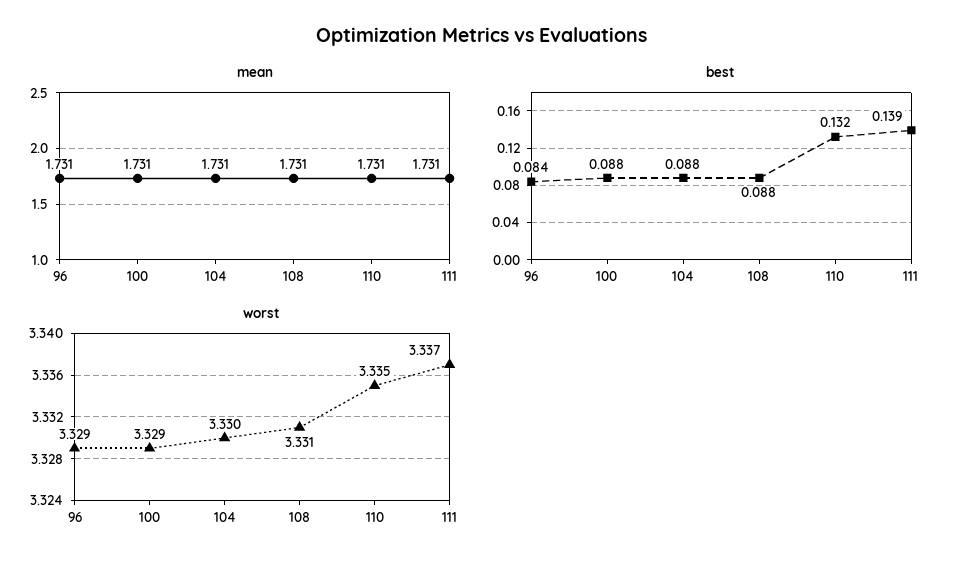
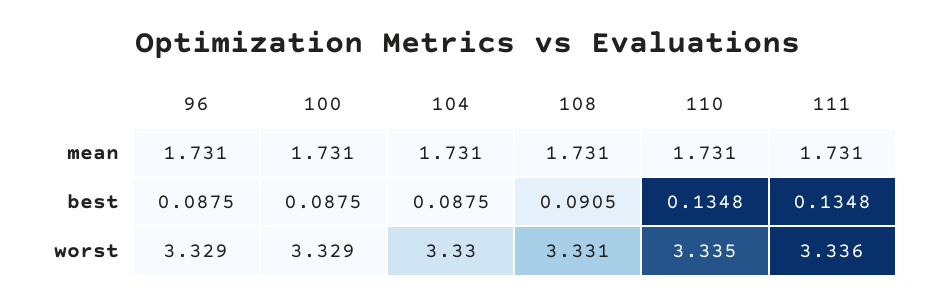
  {
    "mean": {
      "96": 1.731,
      "100": 1.731,
      "104": 1.731,
      "108": 1.731,
      "110": 1.731,
      "111": 1.731
    },
    "best": {
-     "96": 0.084,
+     "96": 0.0875,
      "100": 0.0875,
      "104": 0.0875,
-     "108": 0.088,
+     "108": 0.0905,
-     "110": 0.132,
+     "110": 0.1348,
-     "111": 0.139
+     "111": 0.1348
    },
    "worst": {
      "96": 3.329,
      "100": 3.329,
      "104": 3.33,
      "108": 3.331,
      "110": 3.335,
-     "111": 3.337
+     "111": 3.336
    }
  }

